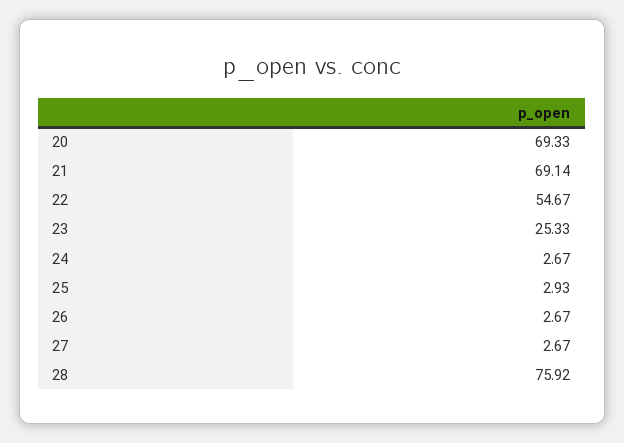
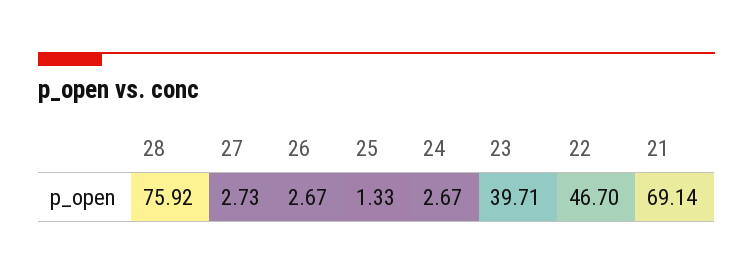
  {
-   "20": 69.33,
    "21": 69.14,
-   "22": 54.67,
+   "22": 46.7,
-   "23": 25.33,
+   "23": 39.71,
    "24": 2.67,
-   "25": 2.93,
+   "25": 1.33,
    "26": 2.67,
-   "27": 2.67,
+   "27": 2.73,
    "28": 75.92
  }

